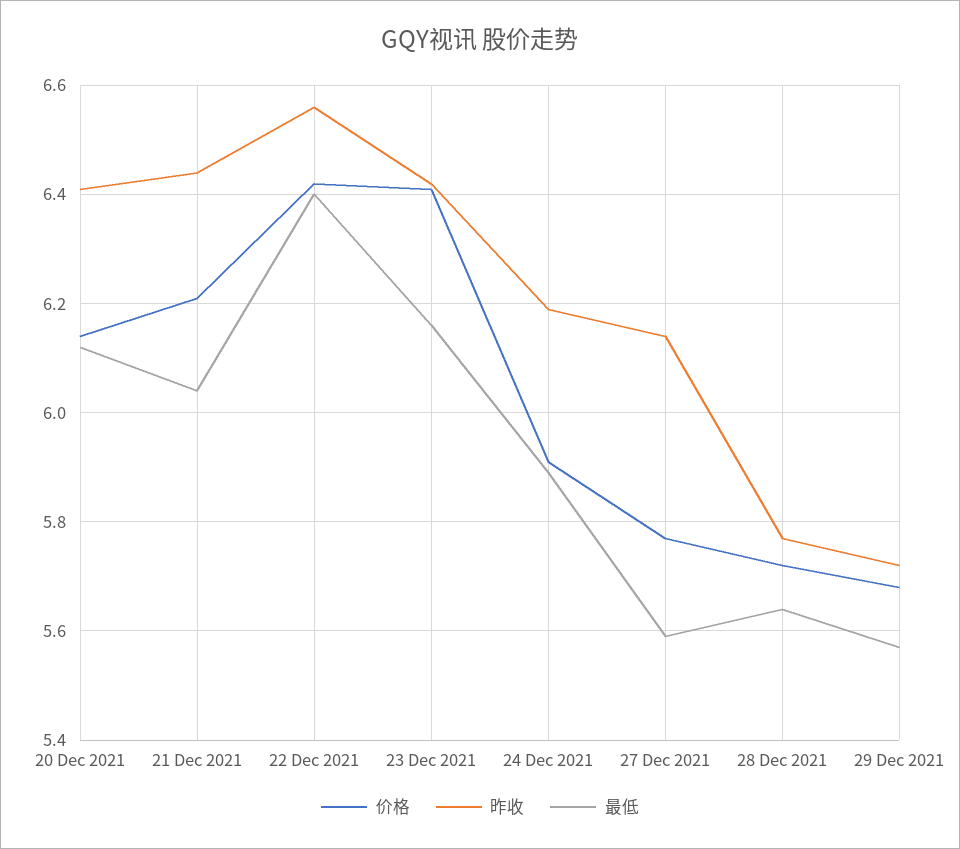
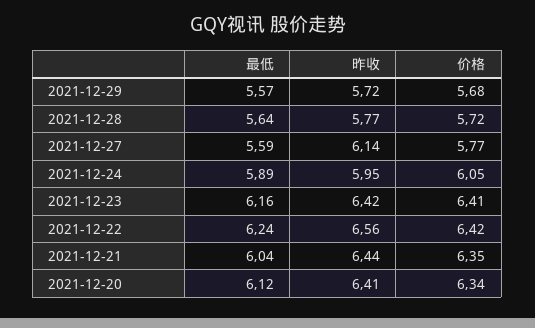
  {
    "价格": {
-     "20 Dec 2021": 6.15,
+     "20 Dec 2021": 6.34,
-     "21 Dec 2021": 6.2,
+     "21 Dec 2021": 6.35,
      "22 Dec 2021": 6.42,
      "23 Dec 2021": 6.41,
-     "24 Dec 2021": 5.9,
+     "24 Dec 2021": 6.05,
      "27 Dec 2021": 5.77,
      "28 Dec 2021": 5.72,
      "29 Dec 2021": 5.68
    },
    "昨收": {
      "20 Dec 2021": 6.41,
      "21 Dec 2021": 6.44,
      "22 Dec 2021": 6.56,
      "23 Dec 2021": 6.42,
-     "24 Dec 2021": 6.2,
+     "24 Dec 2021": 5.95,
      "27 Dec 2021": 6.14,
      "28 Dec 2021": 5.77,
      "29 Dec 2021": 5.72
    },
    "最低": {
      "20 Dec 2021": 6.12,
      "21 Dec 2021": 6.04,
-     "22 Dec 2021": 6.4,
+     "22 Dec 2021": 6.24,
      "23 Dec 2021": 6.16,
      "24 Dec 2021": 5.89,
      "27 Dec 2021": 5.59,
      "28 Dec 2021": 5.64,
      "29 Dec 2021": 5.57
    }
  }

